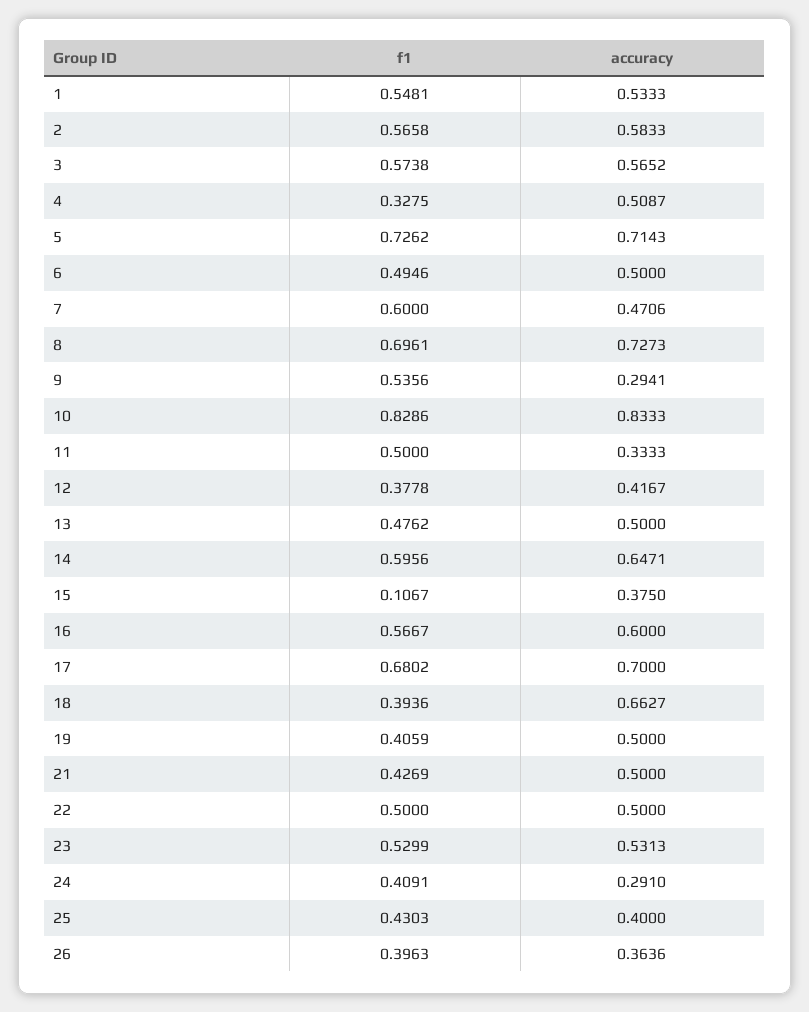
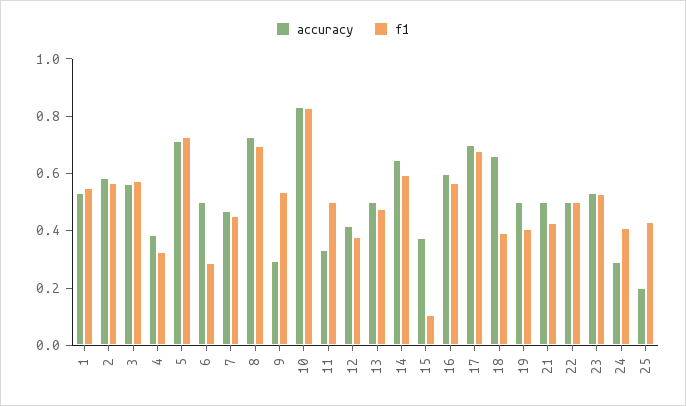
  {
    "f1": {
      "1": 0.5481,
      "2": 0.5658,
      "3": 0.5738,
      "4": 0.3275,
      "5": 0.7262,
-     "6": 0.4946,
+     "6": 0.3,
-     "7": 0.6,
+     "7": 0.45,
      "8": 0.6961,
      "9": 0.5356,
      "10": 0.8286,
      "11": 0.5,
      "12": 0.3778,
      "13": 0.4762,
      "14": 0.5956,
      "15": 0.1067,
      "16": 0.5667,
      "17": 0.6802,
      "18": 0.3936,
      "19": 0.4059,
      "21": 0.4269,
      "22": 0.5,
      "23": 0.5299,
      "24": 0.4091,
-     "25": 0.4303,
+     "25": 0.4303
-     "26": 0.3963
    },
    "accuracy": {
      "1": 0.5333,
      "2": 0.5833,
      "3": 0.5652,
-     "4": 0.5087,
+     "4": 0.4,
      "5": 0.7143,
      "6": 0.5,
      "7": 0.4706,
      "8": 0.7273,
      "9": 0.2941,
      "10": 0.8333,
      "11": 0.3333,
      "12": 0.4167,
      "13": 0.5,
      "14": 0.6471,
      "15": 0.375,
      "16": 0.6,
      "17": 0.7,
      "18": 0.6627,
      "19": 0.5,
      "21": 0.5,
      "22": 0.5,
      "23": 0.5313,
      "24": 0.291,
-     "25": 0.4,
+     "25": 0.2
-     "26": 0.3636
    }
  }

